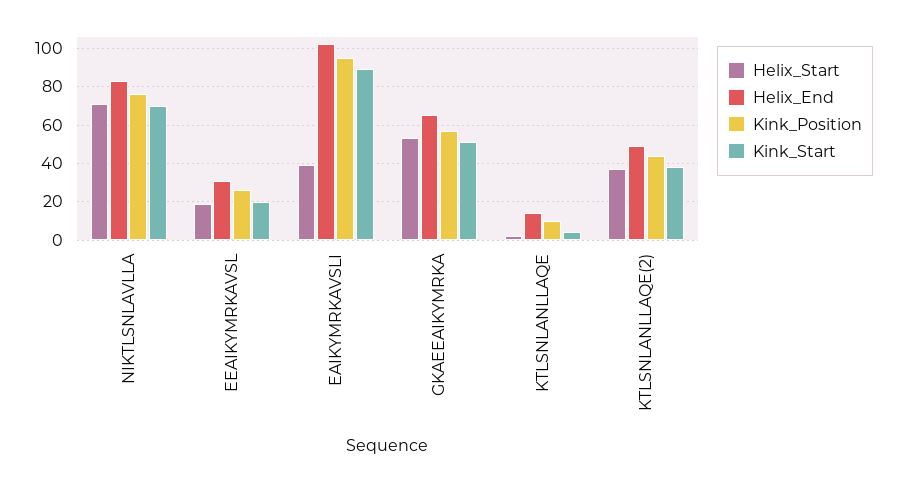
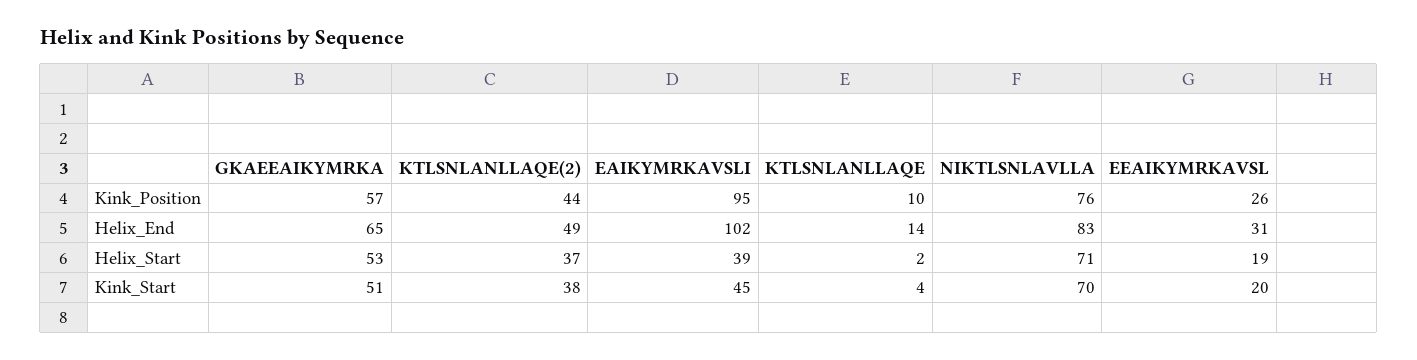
  {
    "Helix_Start": {
      "NIKTLSNLAVLLA": 71,
      "EEAIKYMRKAVSL": 19,
      "EAIKYMRKAVSLI": 39,
      "GKAEEAIKYMRKA": 53,
      "KTLSNLANLLAQE": 2,
      "KTLSNLANLLAQE(2)": 37
    },
    "Helix_End": {
      "NIKTLSNLAVLLA": 83,
      "EEAIKYMRKAVSL": 31,
      "EAIKYMRKAVSLI": 102,
      "GKAEEAIKYMRKA": 65,
      "KTLSNLANLLAQE": 14,
      "KTLSNLANLLAQE(2)": 49
    },
    "Kink_Position": {
      "NIKTLSNLAVLLA": 76,
      "EEAIKYMRKAVSL": 26,
      "EAIKYMRKAVSLI": 95,
      "GKAEEAIKYMRKA": 57,
      "KTLSNLANLLAQE": 10,
      "KTLSNLANLLAQE(2)": 44
    },
    "Kink_Start": {
      "NIKTLSNLAVLLA": 70,
      "EEAIKYMRKAVSL": 20,
-     "EAIKYMRKAVSLI": 90,
+     "EAIKYMRKAVSLI": 45,
      "GKAEEAIKYMRKA": 51,
      "KTLSNLANLLAQE": 4,
      "KTLSNLANLLAQE(2)": 38
    }
  }

